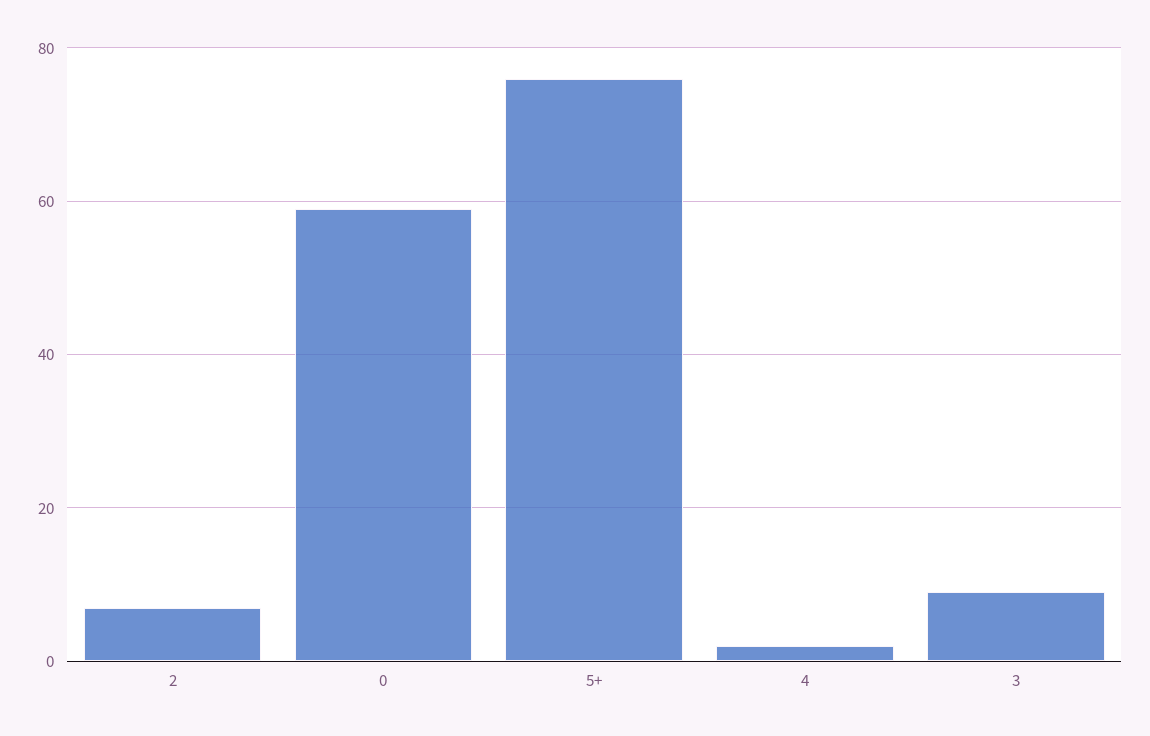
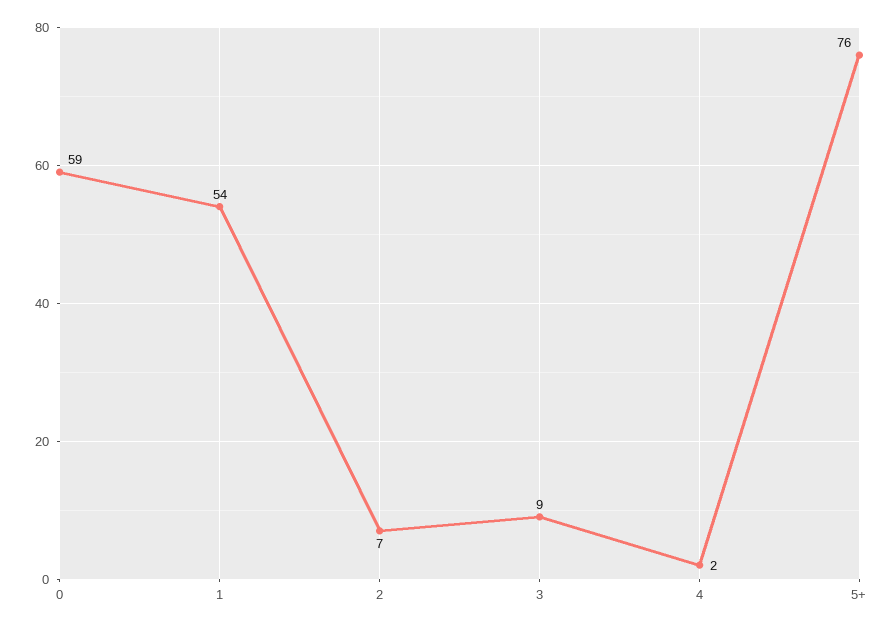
  {
    "2": 7,
    "0": 59,
    "5+": 76,
    "4": 2,
-   "3": 9
+   "3": 9,
+   "1": 54
  }

